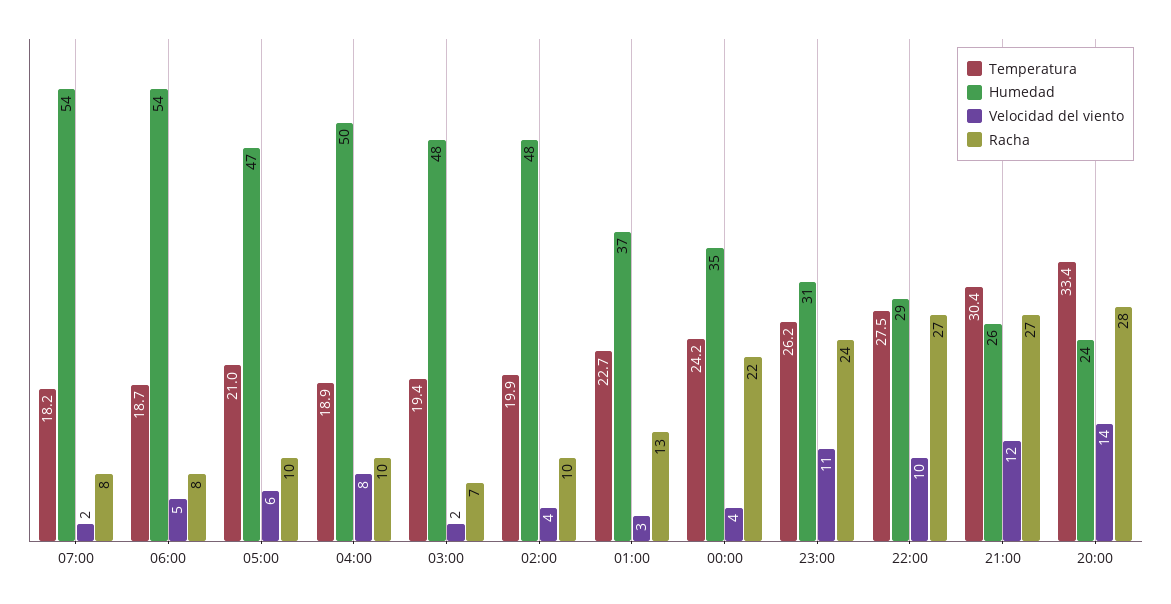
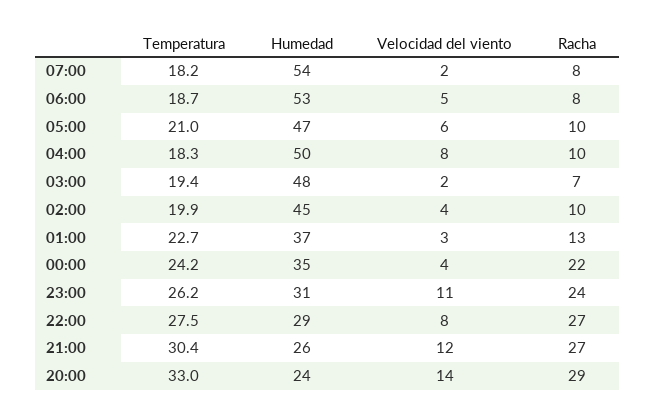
  {
    "Temperatura": {
      "07:00": 18.2,
      "06:00": 18.7,
      "05:00": 21,
-     "04:00": 18.9,
+     "04:00": 18.3,
      "03:00": 19.4,
      "02:00": 19.9,
      "01:00": 22.7,
      "00:00": 24.2,
      "23:00": 26.2,
      "22:00": 27.5,
      "21:00": 30.4,
-     "20:00": 33.4
+     "20:00": 33
    },
    "Humedad": {
      "07:00": 54,
-     "06:00": 54,
+     "06:00": 53,
      "05:00": 47,
      "04:00": 50,
      "03:00": 48,
-     "02:00": 48,
+     "02:00": 45,
      "01:00": 37,
      "00:00": 35,
      "23:00": 31,
      "22:00": 29,
      "21:00": 26,
      "20:00": 24
    },
    "Velocidad del viento": {
      "07:00": 2,
      "06:00": 5,
      "05:00": 6,
      "04:00": 8,
      "03:00": 2,
      "02:00": 4,
      "01:00": 3,
      "00:00": 4,
      "23:00": 11,
-     "22:00": 10,
+     "22:00": 8,
      "21:00": 12,
      "20:00": 14
    },
    "Racha": {
      "07:00": 8,
      "06:00": 8,
      "05:00": 10,
      "04:00": 10,
      "03:00": 7,
      "02:00": 10,
      "01:00": 13,
      "00:00": 22,
      "23:00": 24,
      "22:00": 27,
      "21:00": 27,
-     "20:00": 28
+     "20:00": 29
    }
  }

